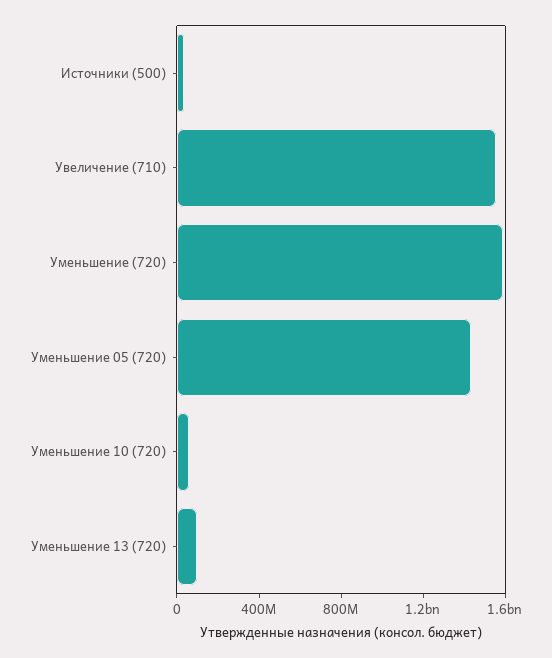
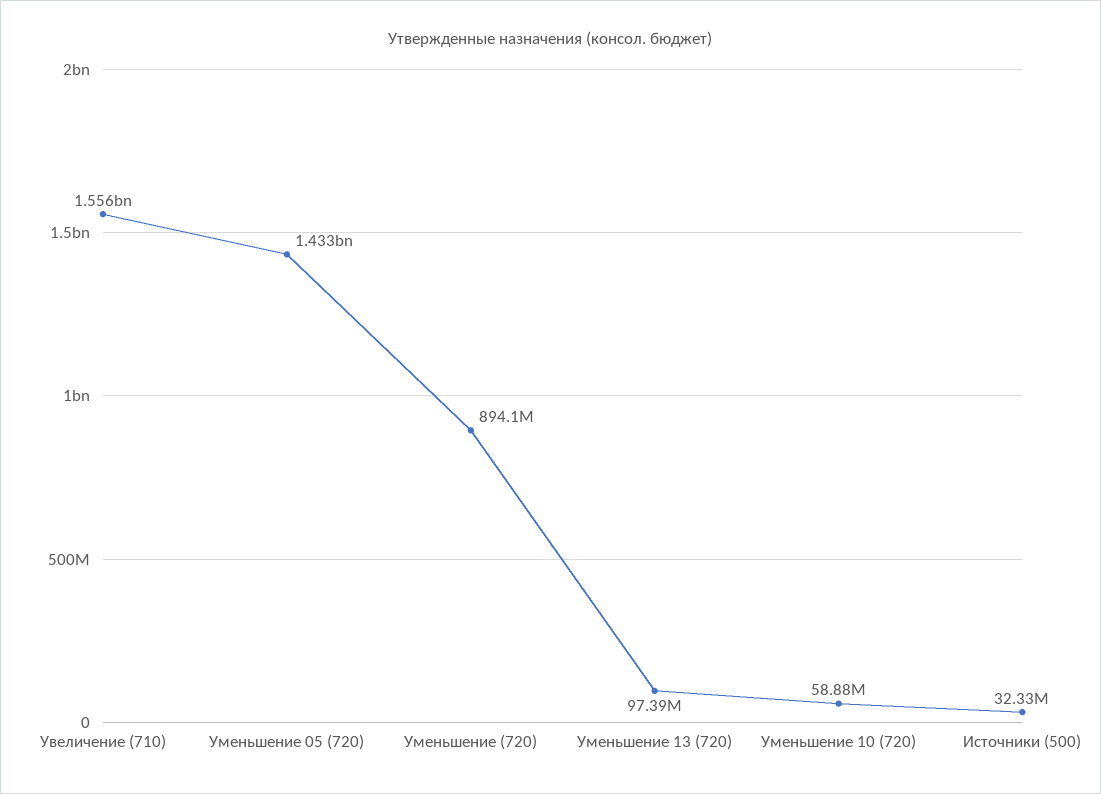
  {
    "Источники (500)": 32330000,
    "Увеличение (710)": 1556000000,
-   "Уменьшение (720)": 1600000000,
+   "Уменьшение (720)": 894100000,
    "Уменьшение 05 (720)": 1433000000,
    "Уменьшение 10 (720)": 58880000,
    "Уменьшение 13 (720)": 97390000
  }

